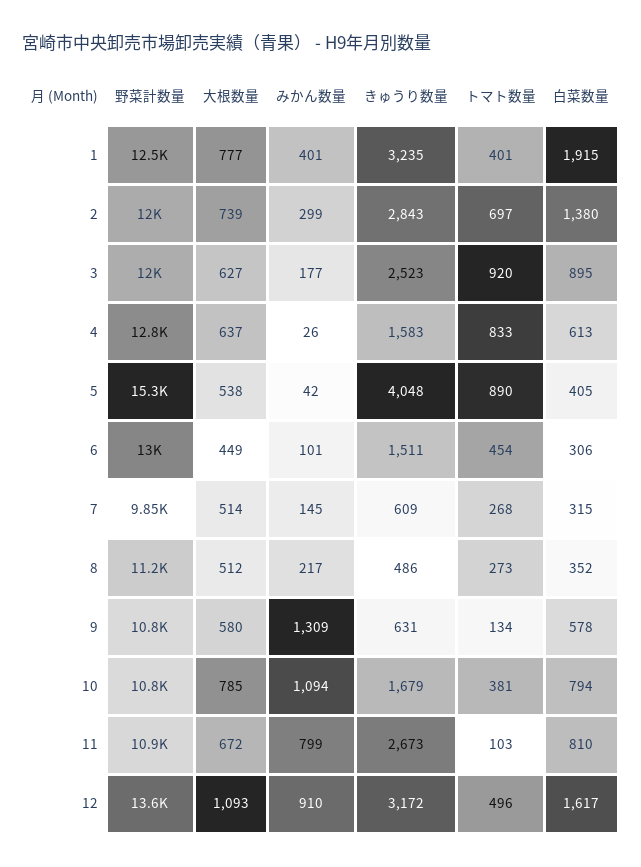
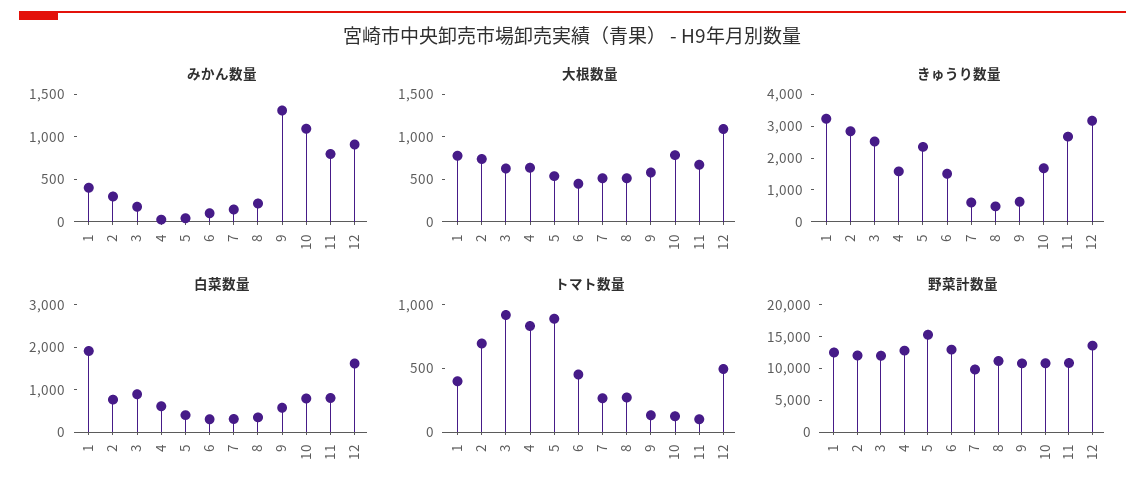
  {
    "野菜計数量": {
      "1": 12500,
      "2": 12000,
      "3": 12000,
      "4": 12800,
      "5": 15300,
      "6": 13000,
      "7": 9850,
      "8": 11200,
      "9": 10800,
      "10": 10800,
      "11": 10900,
      "12": 13600
    },
    "大根数量": {
      "1": 777,
      "2": 739,
      "3": 627,
      "4": 637,
      "5": 538,
      "6": 449,
      "7": 514,
      "8": 512,
      "9": 580,
      "10": 785,
      "11": 672,
      "12": 1093
    },
    "みかん数量": {
      "1": 401,
      "2": 299,
      "3": 177,
      "4": 26,
      "5": 42,
      "6": 101,
      "7": 145,
      "8": 217,
      "9": 1309,
      "10": 1094,
      "11": 799,
      "12": 910
    },
    "きゅうり数量": {
      "1": 3235,
      "2": 2843,
      "3": 2523,
      "4": 1583,
-     "5": 4048,
+     "5": 2500,
      "6": 1511,
      "7": 609,
      "8": 486,
      "9": 631,
      "10": 1679,
      "11": 2673,
      "12": 3172
    },
    "トマト数量": {
      "1": 401,
      "2": 697,
      "3": 920,
      "4": 833,
      "5": 890,
      "6": 454,
      "7": 268,
      "8": 273,
      "9": 134,
-     "10": 381,
+     "10": 100,
      "11": 103,
      "12": 496
    },
    "白菜数量": {
      "1": 1915,
-     "2": 1380,
+     "2": 800,
      "3": 895,
      "4": 613,
      "5": 405,
      "6": 306,
      "7": 315,
      "8": 352,
      "9": 578,
      "10": 794,
      "11": 810,
      "12": 1617
    }
  }

